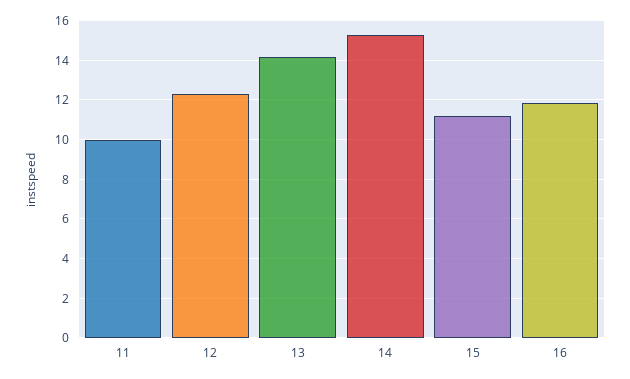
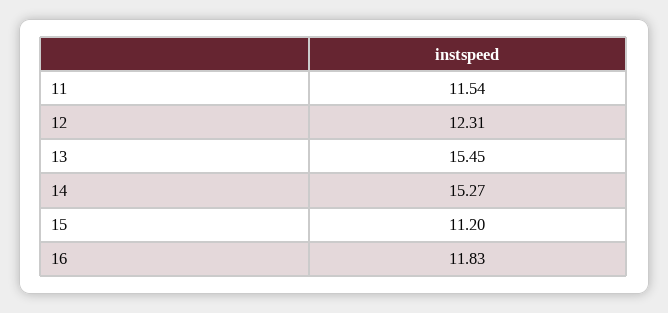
  {
-   "11": 10,
+   "11": 11.54,
    "12": 12.31,
-   "13": 14,
+   "13": 15.45,
    "14": 15.27,
    "15": 11.2,
    "16": 11.83
  }

